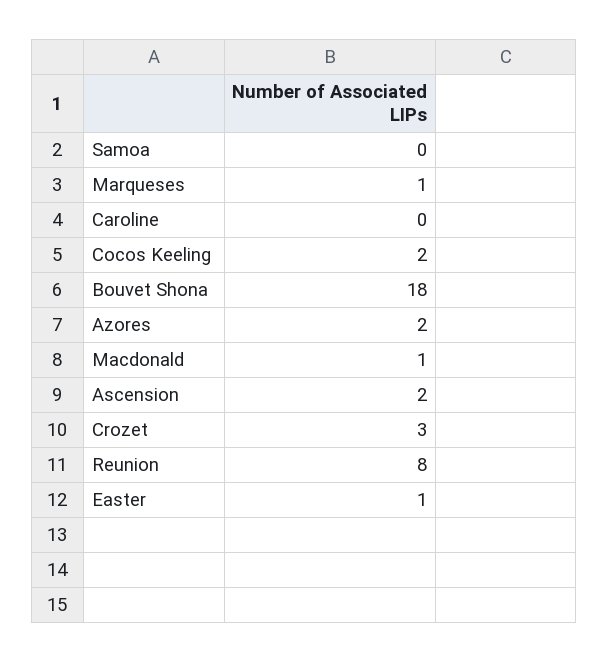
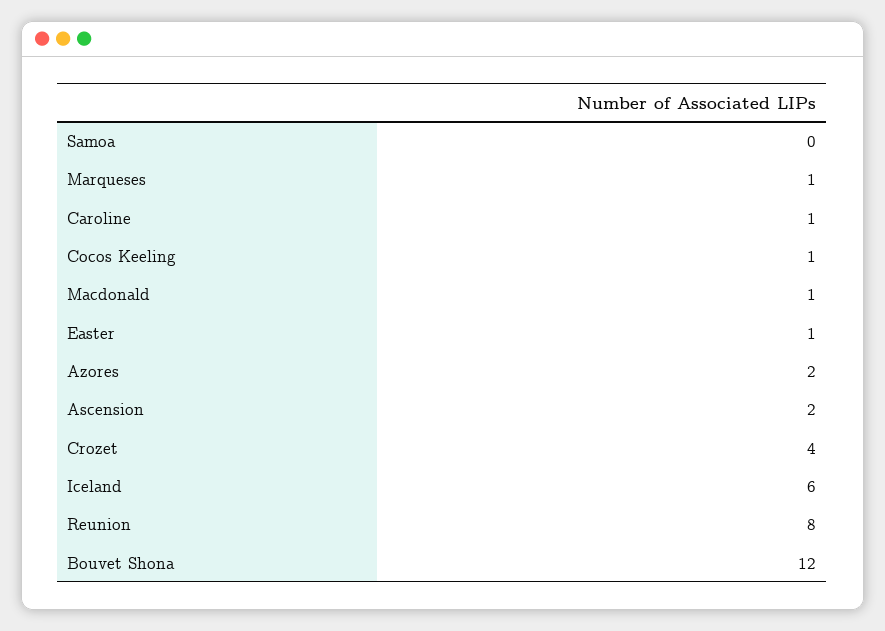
  {
    "Samoa": 0,
    "Marqueses": 1,
-   "Caroline": 0,
+   "Caroline": 1,
-   "Cocos Keeling": 2,
+   "Cocos Keeling": 1,
-   "Bouvet Shona": 18,
+   "Bouvet Shona": 12,
    "Azores": 2,
    "Macdonald": 1,
    "Ascension": 2,
-   "Crozet": 3,
+   "Crozet": 4,
    "Reunion": 8,
-   "Easter": 1
+   "Easter": 1,
+   "Iceland": 6
  }

